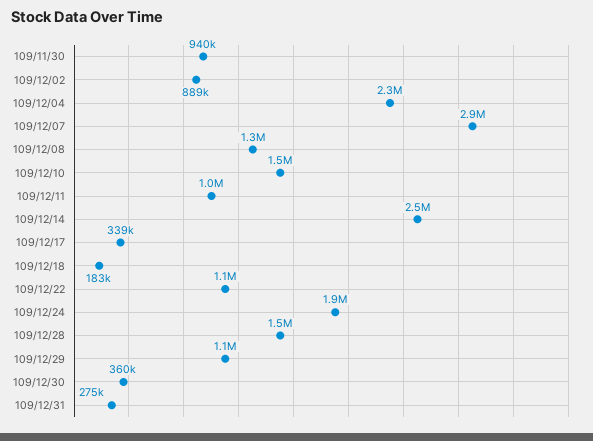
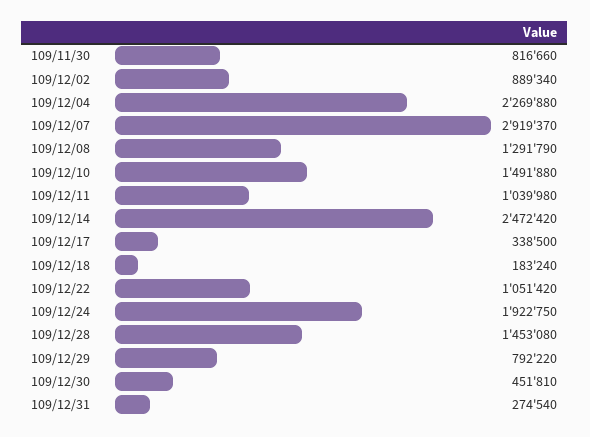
  {
-   "109/11/30": 940000,
+   "109/11/30": 816660,
    "109/12/02": 889340,
    "109/12/04": 2269880,
    "109/12/07": 2919370,
    "109/12/08": 1291790,
    "109/12/10": 1491880,
    "109/12/11": 1039980,
    "109/12/14": 2472420,
    "109/12/17": 338500,
    "109/12/18": 183240,
    "109/12/22": 1051420,
    "109/12/24": 1922750,
    "109/12/28": 1453080,
-   "109/12/29": 1100000,
+   "109/12/29": 792220,
-   "109/12/30": 360000,
+   "109/12/30": 451810,
    "109/12/31": 274540
  }

